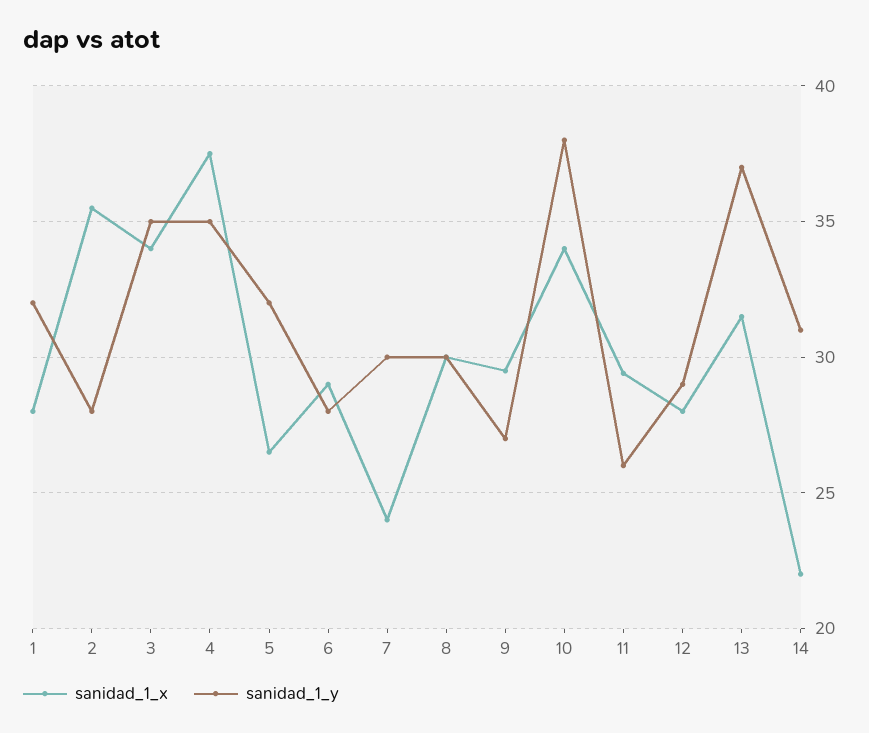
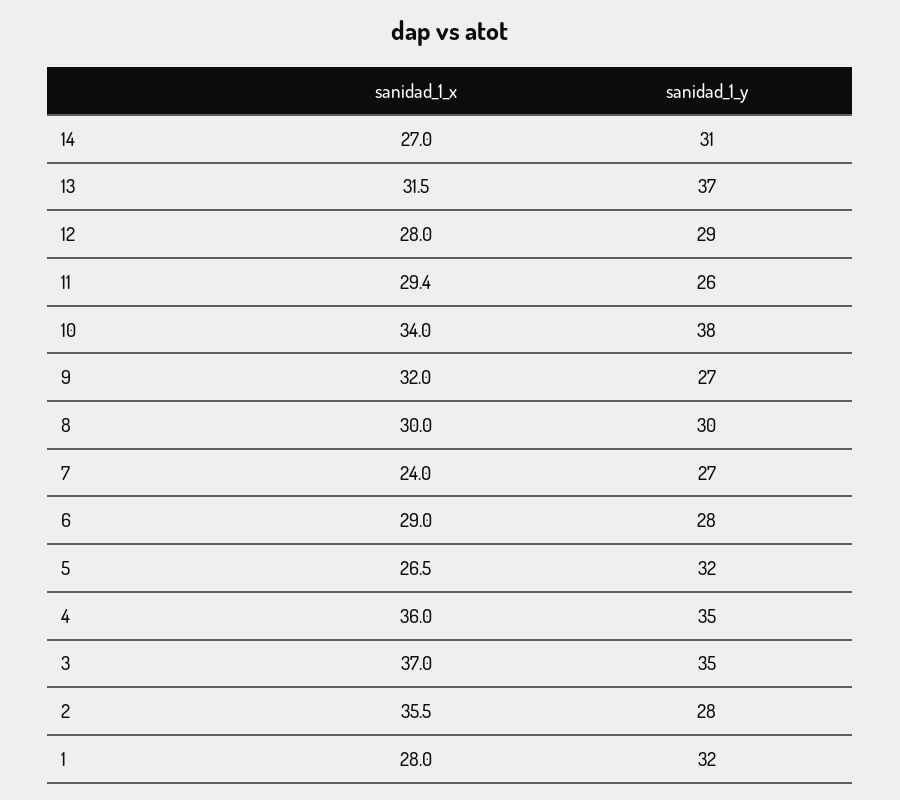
  {
    "sanidad_1_x": {
      "1": 28,
      "2": 35.5,
-     "3": 34,
+     "3": 37,
-     "4": 37.5,
+     "4": 36,
      "5": 26.5,
      "6": 29,
      "7": 24,
      "8": 30,
-     "9": 29.5,
+     "9": 32,
      "10": 34,
      "11": 29.4,
      "12": 28,
      "13": 31.5,
-     "14": 22
+     "14": 27
    },
    "sanidad_1_y": {
      "1": 32,
      "2": 28,
      "3": 35,
      "4": 35,
      "5": 32,
      "6": 28,
-     "7": 30,
+     "7": 27,
      "8": 30,
      "9": 27,
      "10": 38,
      "11": 26,
      "12": 29,
      "13": 37,
      "14": 31
    }
  }

